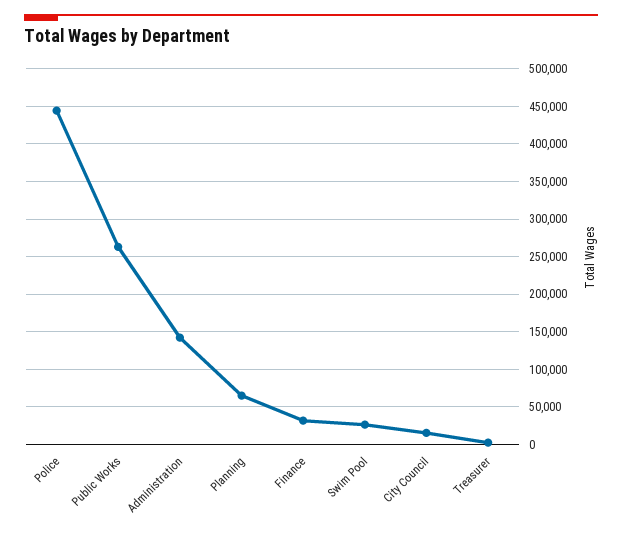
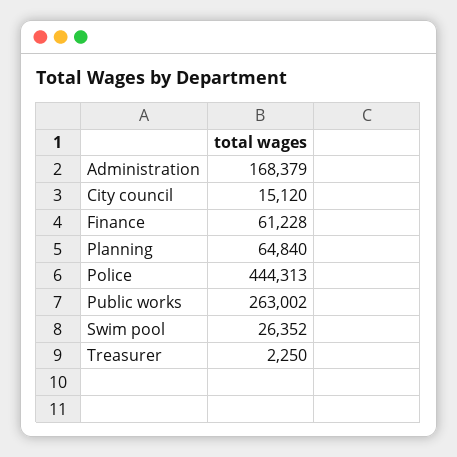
  {
    "Police": 444313,
    "Public Works": 263002,
-   "Administration": 140000,
+   "Administration": 168379,
    "Planning": 64840,
-   "Finance": 30000,
+   "Finance": 61228,
    "Swim Pool": 26352,
    "City Council": 15120,
    "Treasurer": 2250
  }

